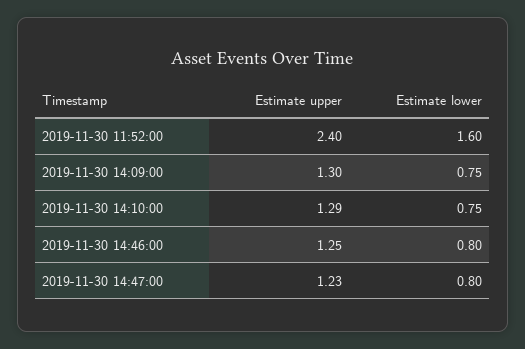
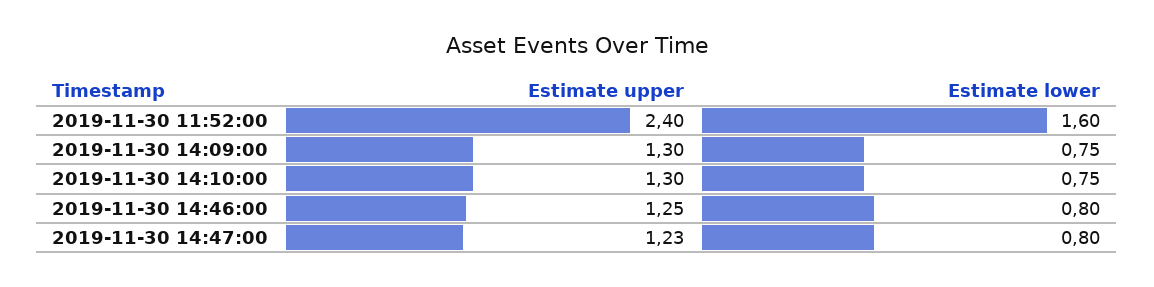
  {
    "Estimate upper": {
      "2019-11-30 11:52:00": 2.4,
      "2019-11-30 14:09:00": 1.3,
-     "2019-11-30 14:10:00": 1.29,
+     "2019-11-30 14:10:00": 1.3,
      "2019-11-30 14:46:00": 1.25,
      "2019-11-30 14:47:00": 1.23
    },
    "Estimate lower": {
      "2019-11-30 11:52:00": 1.6,
      "2019-11-30 14:09:00": 0.75,
      "2019-11-30 14:10:00": 0.75,
      "2019-11-30 14:46:00": 0.8,
      "2019-11-30 14:47:00": 0.8
    }
  }

